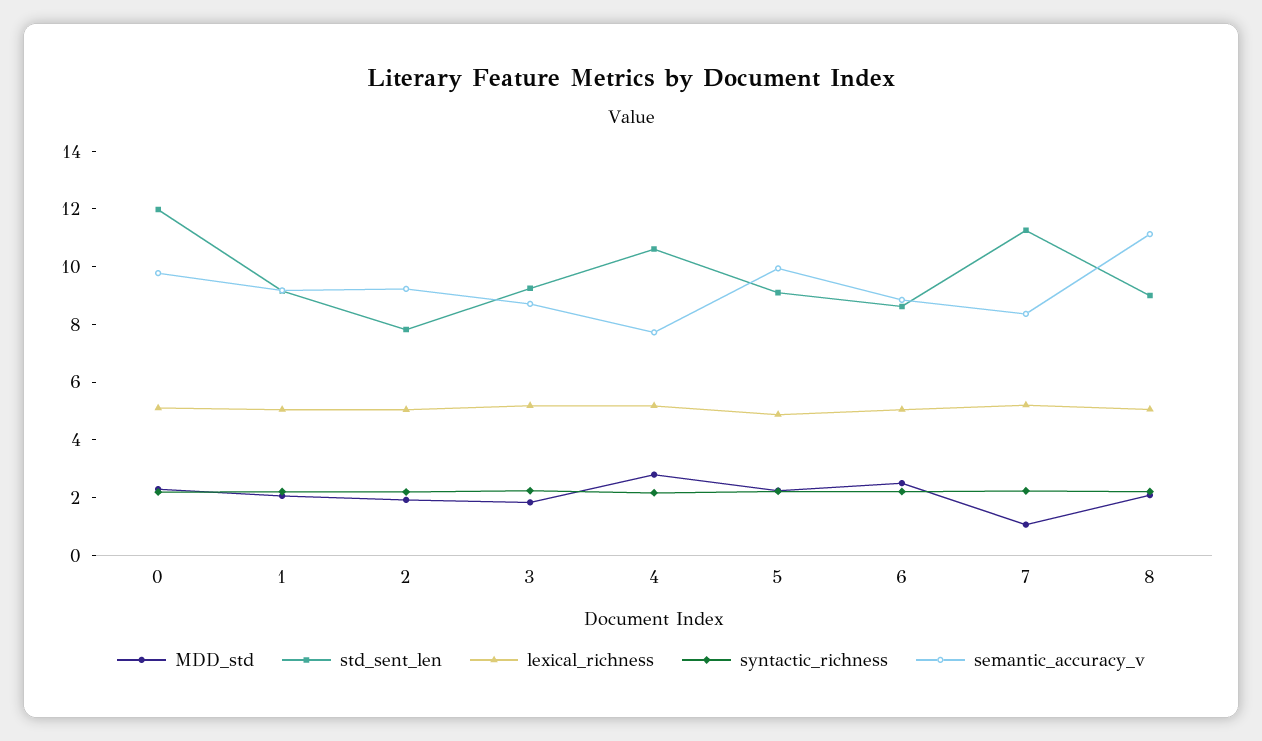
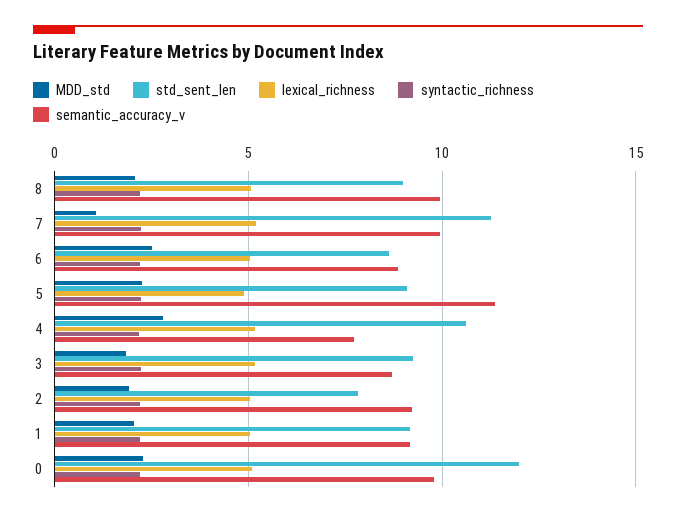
  {
    "MDD_std": {
      "0": 2.5,
      "1": 2,
      "2": 2,
      "3": 2,
      "4": 3,
      "5": 2,
      "6": 2.5,
      "7": 1,
      "8": 2
    },
    "std_sent_len": {
      "0": 12,
      "1": 9,
      "2": 8,
      "3": 9.5,
      "4": 10.5,
      "5": 9,
      "6": 8.5,
      "7": 11.5,
      "8": 9
    },
    "lexical_richness": {
      "0": 5,
      "1": 5,
      "2": 5,
      "3": 5,
      "4": 5,
      "5": 5,
      "6": 5,
      "7": 5,
      "8": 5
    },
    "syntactic_richness": {
      "0": 2,
      "1": 2,
      "2": 2,
      "3": 2,
      "4": 2,
      "5": 2,
      "6": 2,
      "7": 2,
      "8": 2
    },
    "semantic_accuracy_v": {
      "0": 10,
      "1": 9,
      "2": 9,
      "3": 8.5,
      "4": 7.5,
-     "5": 10,
+     "5": 11.5,
      "6": 9,
-     "7": 8.5,
+     "7": 10,
-     "8": 11
+     "8": 10
    }
  }

